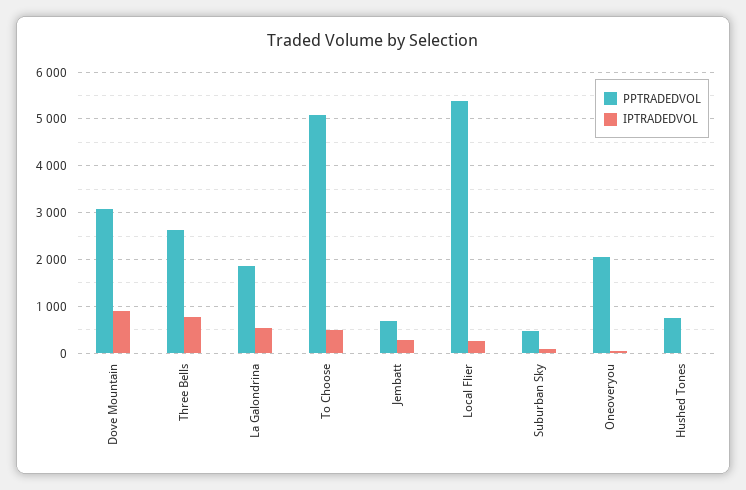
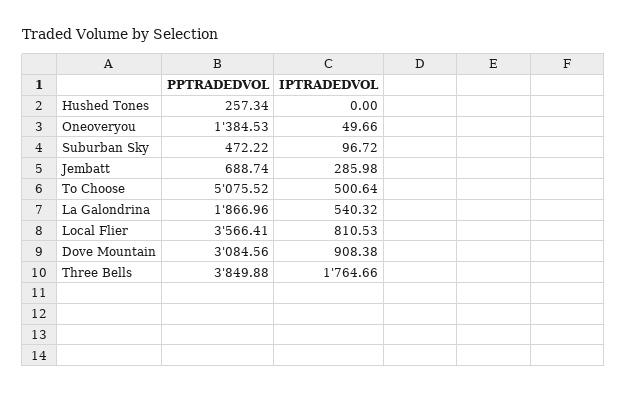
  {
    "PPTRADEDVOL": {
      "Dove Mountain": 3084.56,
-     "Three Bells": 2600,
+     "Three Bells": 3849.88,
      "La Galondrina": 1866.96,
      "To Choose": 5075.52,
      "Jembatt": 688.74,
-     "Local Flier": 5400,
+     "Local Flier": 3566.41,
      "Suburban Sky": 472.22,
-     "Oneoveryou": 2000,
+     "Oneoveryou": 1384.53,
-     "Hushed Tones": 800
+     "Hushed Tones": 257.34
    },
    "IPTRADEDVOL": {
      "Dove Mountain": 908.38,
-     "Three Bells": 800,
+     "Three Bells": 1764.66,
      "La Galondrina": 540.32,
      "To Choose": 500.64,
      "Jembatt": 285.98,
-     "Local Flier": 200,
+     "Local Flier": 810.53,
      "Suburban Sky": 96.72,
      "Oneoveryou": 49.66,
      "Hushed Tones": 0
    }
  }

